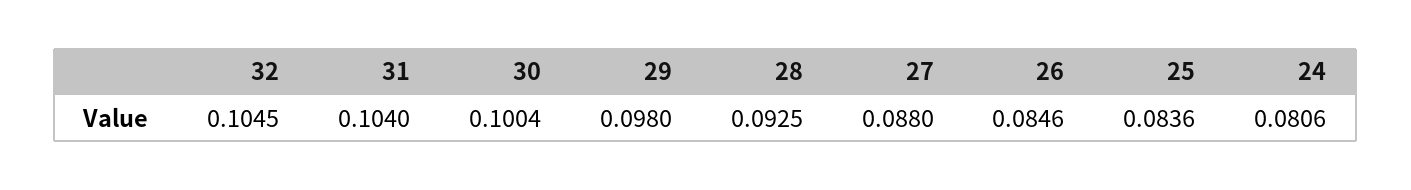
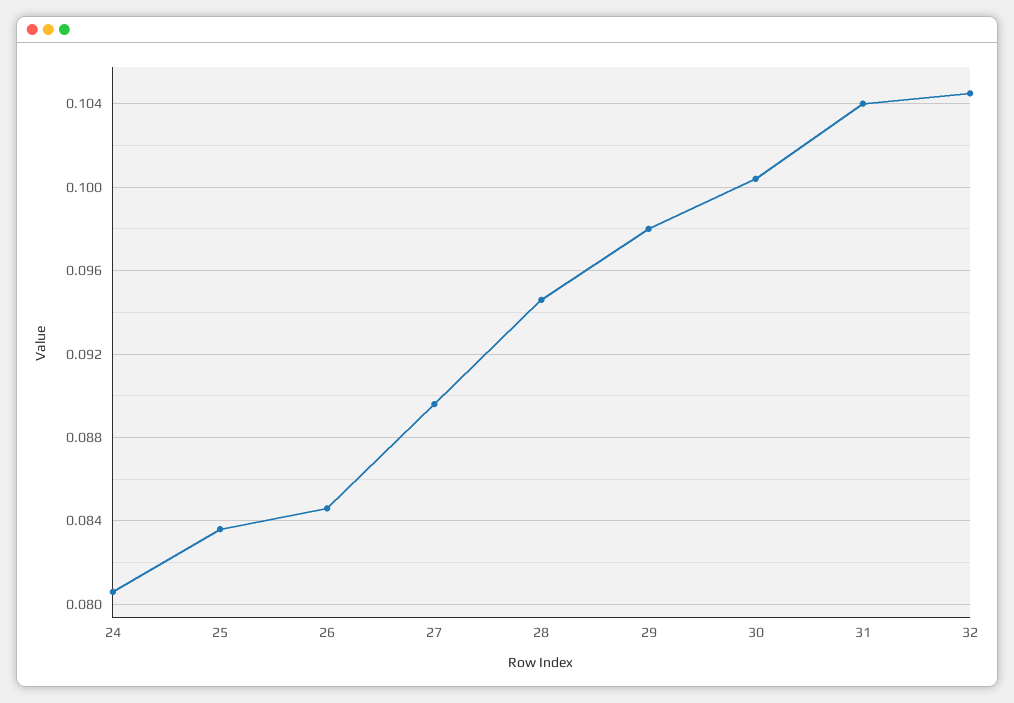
  {
    "32": 0.1045,
    "31": 0.104,
    "30": 0.1004,
    "29": 0.098,
-   "28": 0.0925,
+   "28": 0.0945,
-   "27": 0.088,
+   "27": 0.0895,
    "26": 0.0846,
    "25": 0.0836,
    "24": 0.0806
  }

